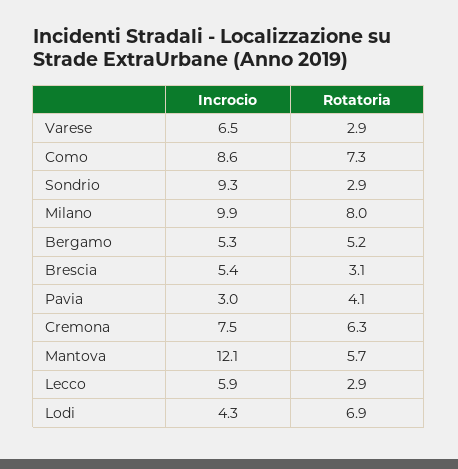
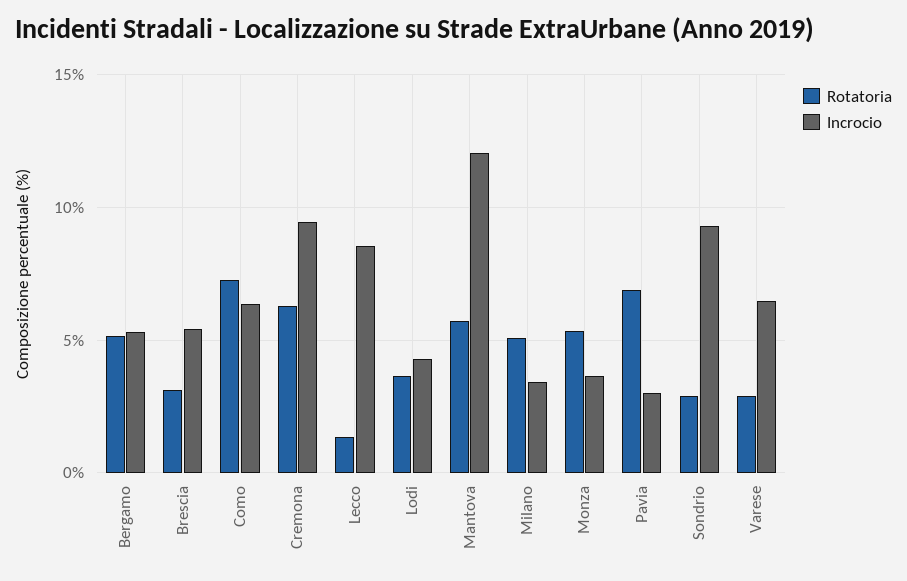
  {
    "Incrocio": {
      "Varese": 6.5,
-     "Como": 8.6,
+     "Como": 6.5,
      "Sondrio": 9.3,
-     "Milano": 9.9,
+     "Milano": 3.5,
      "Bergamo": 5.3,
      "Brescia": 5.4,
      "Pavia": 3,
-     "Cremona": 7.5,
+     "Cremona": 9.5,
      "Mantova": 12.1,
-     "Lecco": 5.9,
+     "Lecco": 8.5,
-     "Lodi": 4.3
+     "Lodi": 4.3,
+     "Monza": 3.5
    },
    "Rotatoria": {
      "Varese": 2.9,
      "Como": 7.3,
      "Sondrio": 2.9,
-     "Milano": 8,
+     "Milano": 5,
      "Bergamo": 5.2,
      "Brescia": 3.1,
-     "Pavia": 4.1,
+     "Pavia": 7,
      "Cremona": 6.3,
      "Mantova": 5.7,
-     "Lecco": 2.9,
+     "Lecco": 1.5,
-     "Lodi": 6.9
+     "Lodi": 3.5,
+     "Monza": 5.5
    }
  }

